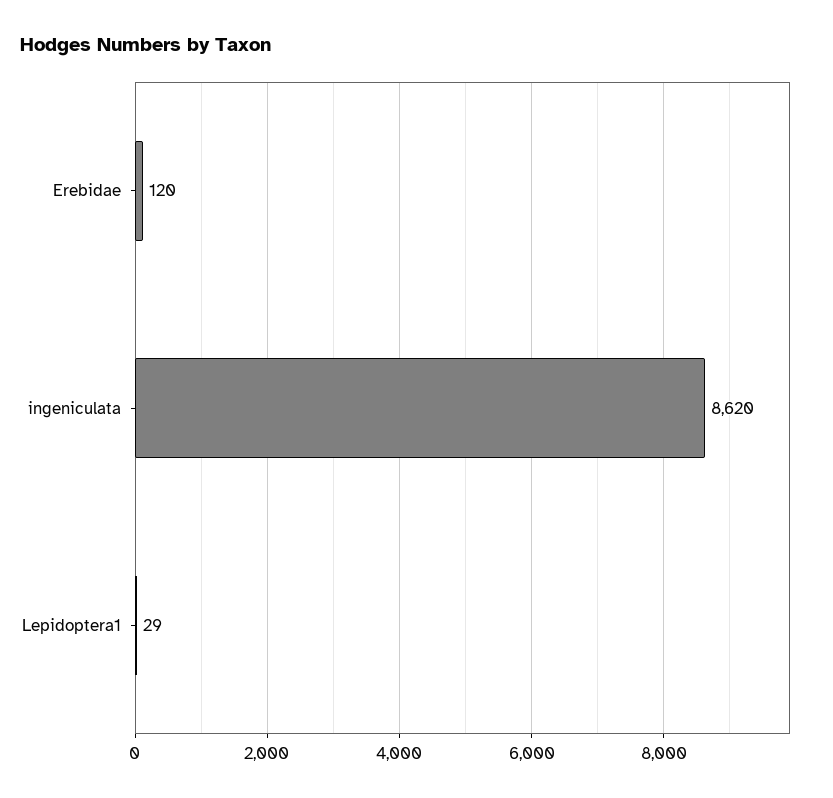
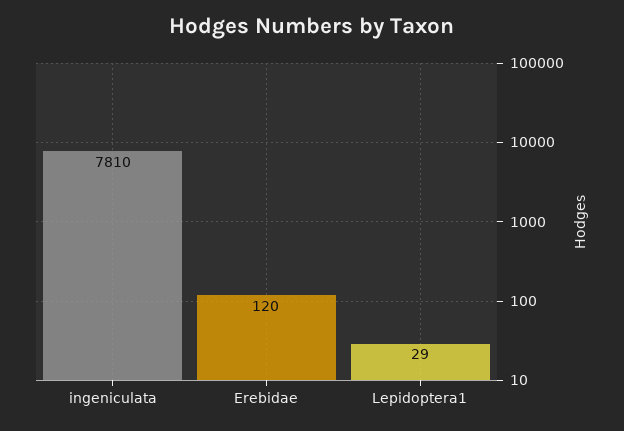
  {
    "Erebidae": 120,
-   "ingeniculata": 8620,
+   "ingeniculata": 7810,
    "Lepidoptera1": 29
  }

